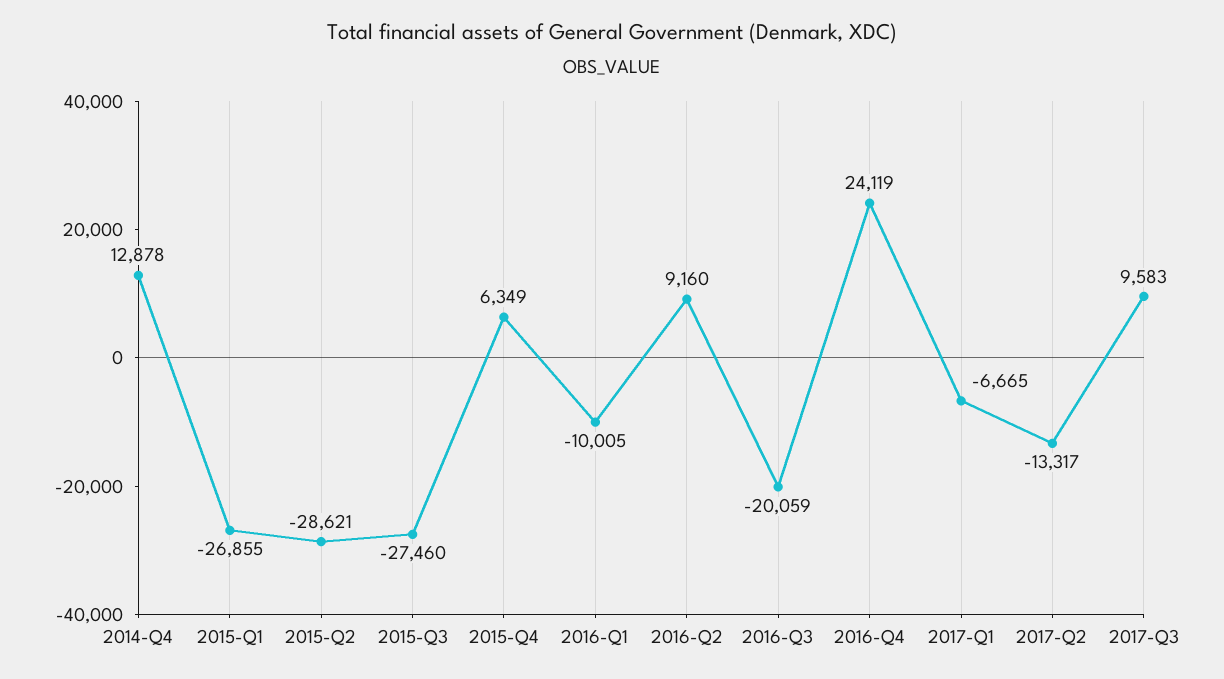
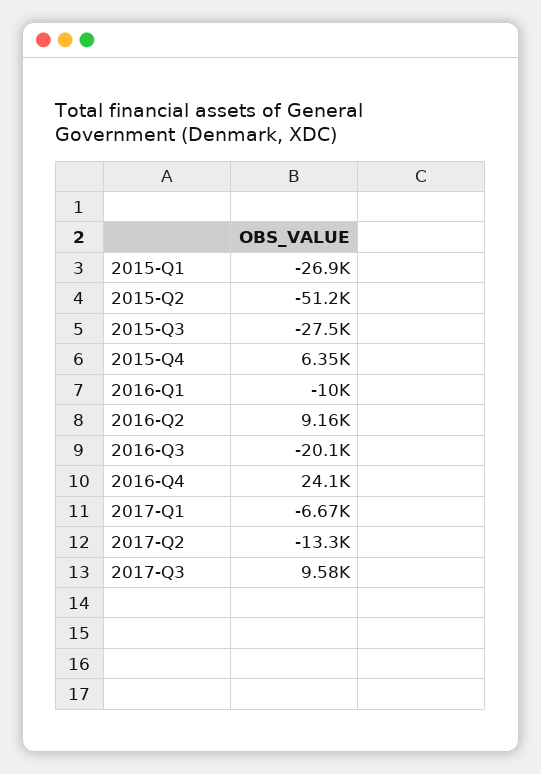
  {
-   "2014-Q4": 12878,
    "2015-Q1": -26855,
-   "2015-Q2": -28621,
+   "2015-Q2": -51200,
    "2015-Q3": -27460,
    "2015-Q4": 6349,
    "2016-Q1": -10005,
    "2016-Q2": 9160,
    "2016-Q3": -20059,
    "2016-Q4": 24119,
    "2017-Q1": -6665,
    "2017-Q2": -13317,
    "2017-Q3": 9583
  }

